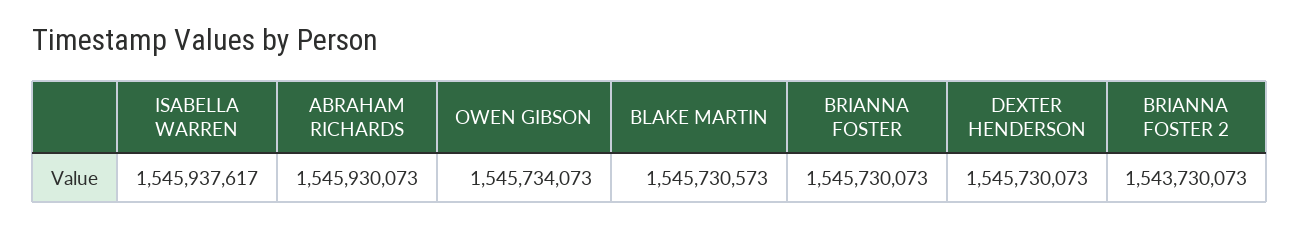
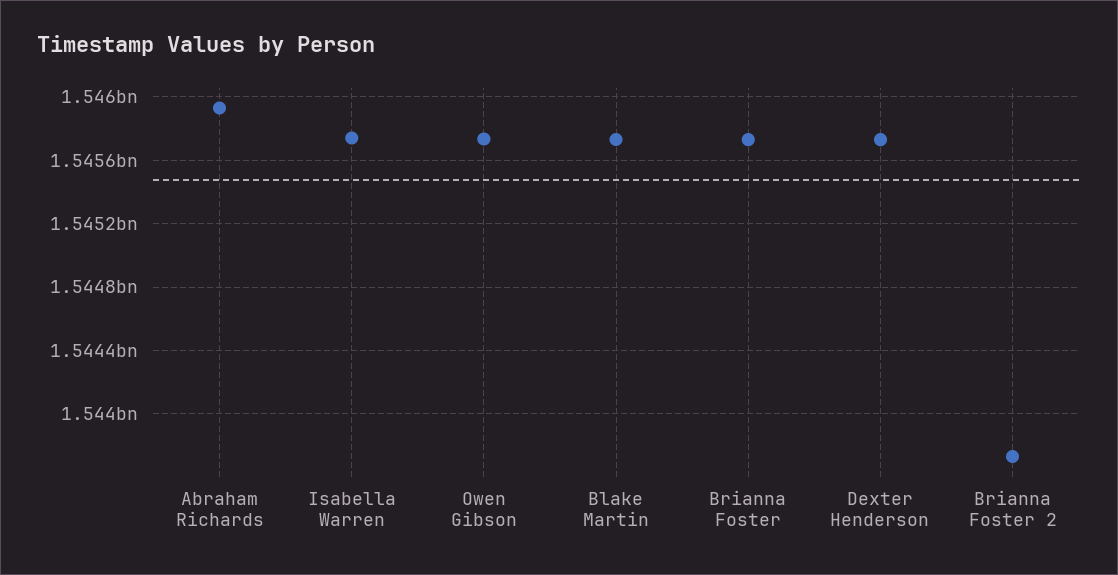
  {
-   "ISABELLA WARREN": 1545937617,
+   "ISABELLA WARREN": 1545750000,
    "ABRAHAM RICHARDS": 1545930073,
    "OWEN GIBSON": 1545734073,
    "BLAKE MARTIN": 1545730573,
    "BRIANNA FOSTER": 1545730073,
    "DEXTER HENDERSON": 1545730073,
    "BRIANNA FOSTER 2": 1543730073
  }

